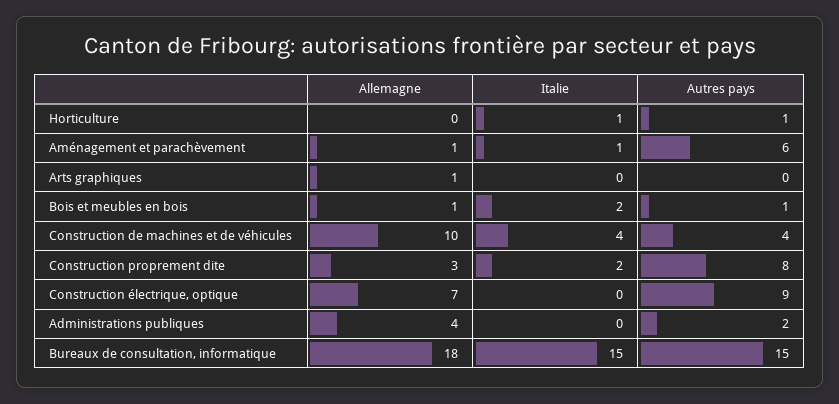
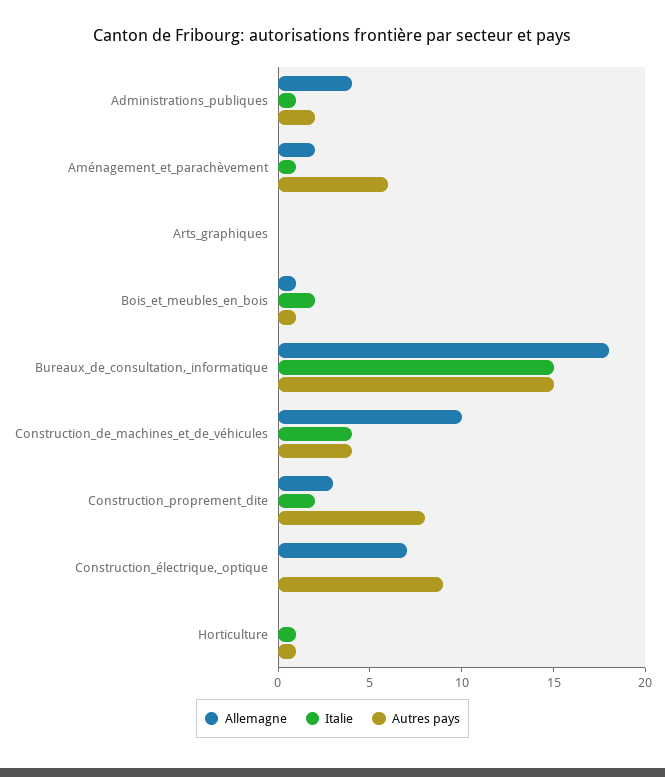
  {
    "Allemagne": {
      "Horticulture": 0,
-     "Aménagement et parachèvement": 1,
+     "Aménagement et parachèvement": 2,
-     "Arts graphiques": 1,
+     "Arts graphiques": 0,
      "Bois et meubles en bois": 1,
      "Construction de machines et de véhicules": 10,
      "Construction proprement dite": 3,
      "Construction électrique, optique": 7,
      "Administrations publiques": 4,
      "Bureaux de consultation, informatique": 18
    },
    "Italie": {
      "Horticulture": 1,
      "Aménagement et parachèvement": 1,
      "Arts graphiques": 0,
      "Bois et meubles en bois": 2,
      "Construction de machines et de véhicules": 4,
      "Construction proprement dite": 2,
      "Construction électrique, optique": 0,
-     "Administrations publiques": 0,
+     "Administrations publiques": 1,
      "Bureaux de consultation, informatique": 15
    },
    "Autres pays": {
      "Horticulture": 1,
      "Aménagement et parachèvement": 6,
      "Arts graphiques": 0,
      "Bois et meubles en bois": 1,
      "Construction de machines et de véhicules": 4,
      "Construction proprement dite": 8,
      "Construction électrique, optique": 9,
      "Administrations publiques": 2,
      "Bureaux de consultation, informatique": 15
    }
  }

